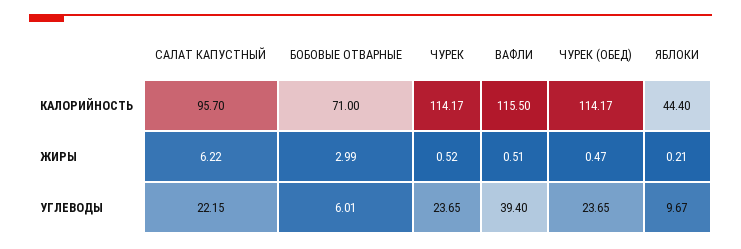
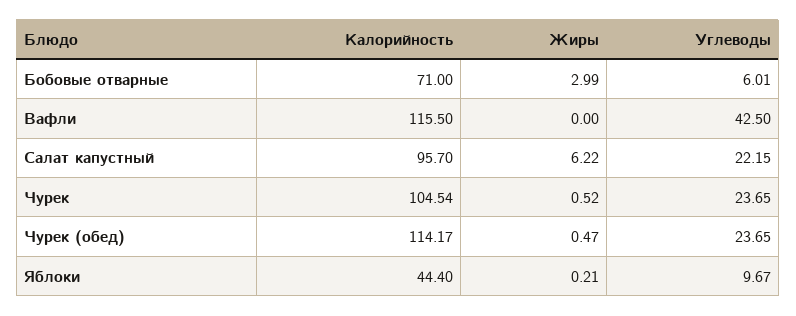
  {
    "САЛАТ КАПУСТНЫЙ": {
      "КАЛОРИЙНОСТЬ": 95.7,
      "ЖИРЫ": 6.22,
      "УГЛЕВОДЫ": 22.15
    },
    "БОБОВЫЕ ОТВАРНЫЕ": {
      "КАЛОРИЙНОСТЬ": 71,
      "ЖИРЫ": 2.99,
      "УГЛЕВОДЫ": 6.01
    },
    "ЧУРЕК": {
-     "КАЛОРИЙНОСТЬ": 114.17,
+     "КАЛОРИЙНОСТЬ": 104.54,
      "ЖИРЫ": 0.52,
      "УГЛЕВОДЫ": 23.65
    },
    "ВАФЛИ": {
      "КАЛОРИЙНОСТЬ": 115.5,
-     "ЖИРЫ": 0.51,
+     "ЖИРЫ": 0,
-     "УГЛЕВОДЫ": 39.4
+     "УГЛЕВОДЫ": 42.5
    },
    "ЧУРЕК (ОБЕД)": {
      "КАЛОРИЙНОСТЬ": 114.17,
      "ЖИРЫ": 0.47,
      "УГЛЕВОДЫ": 23.65
    },
    "ЯБЛОКИ": {
      "КАЛОРИЙНОСТЬ": 44.4,
      "ЖИРЫ": 0.21,
      "УГЛЕВОДЫ": 9.67
    }
  }

